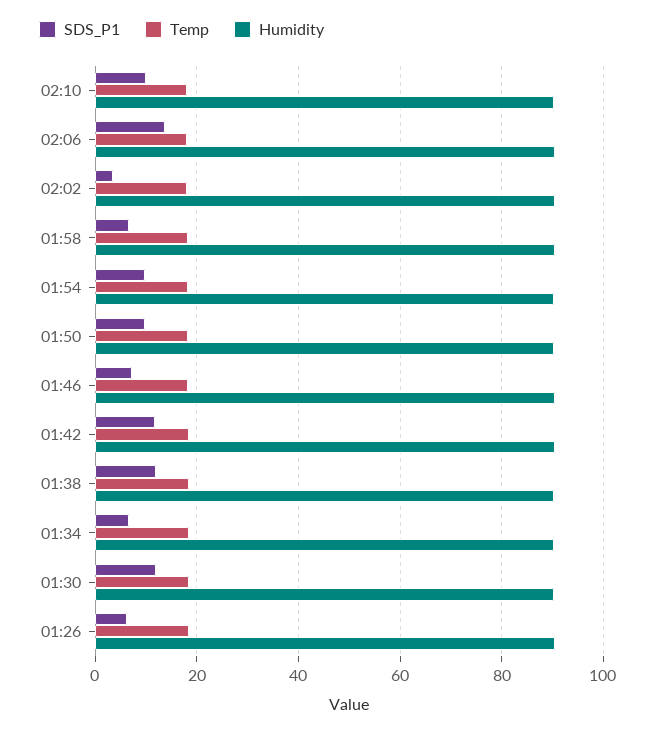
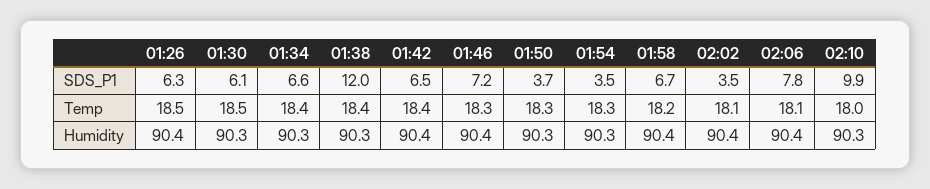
  {
    "SDS_P1": {
      "02:10": 9.9,
-     "02:06": 14,
+     "02:06": 7.8,
      "02:02": 3.5,
      "01:58": 6.7,
-     "01:54": 10,
+     "01:54": 3.5,
-     "01:50": 10,
+     "01:50": 3.7,
      "01:46": 7.2,
-     "01:42": 12,
+     "01:42": 6.5,
      "01:38": 12,
      "01:34": 6.6,
-     "01:30": 12,
+     "01:30": 6.1,
      "01:26": 6.3
    },
    "Temp": {
      "02:10": 18,
      "02:06": 18.1,
      "02:02": 18.1,
      "01:58": 18.2,
      "01:54": 18.3,
      "01:50": 18.3,
      "01:46": 18.3,
      "01:42": 18.4,
      "01:38": 18.4,
      "01:34": 18.4,
      "01:30": 18.5,
      "01:26": 18.5
    },
    "Humidity": {
      "02:10": 90.3,
      "02:06": 90.4,
      "02:02": 90.4,
      "01:58": 90.4,
      "01:54": 90.3,
      "01:50": 90.3,
      "01:46": 90.4,
      "01:42": 90.4,
      "01:38": 90.3,
      "01:34": 90.3,
      "01:30": 90.3,
      "01:26": 90.4
    }
  }

